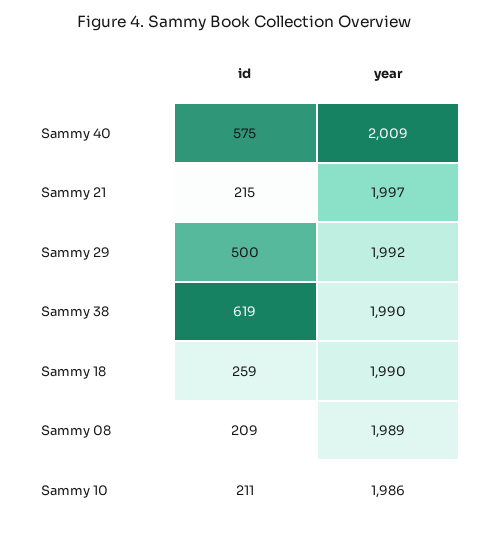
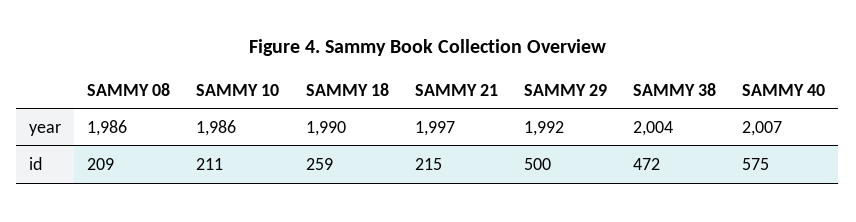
  {
    "id": {
      "Sammy 40": 575,
      "Sammy 21": 215,
      "Sammy 29": 500,
-     "Sammy 38": 619,
+     "Sammy 38": 472,
      "Sammy 18": 259,
      "Sammy 08": 209,
      "Sammy 10": 211
    },
    "year": {
-     "Sammy 40": 2009,
+     "Sammy 40": 2007,
      "Sammy 21": 1997,
      "Sammy 29": 1992,
-     "Sammy 38": 1990,
+     "Sammy 38": 2004,
      "Sammy 18": 1990,
-     "Sammy 08": 1989,
+     "Sammy 08": 1986,
      "Sammy 10": 1986
    }
  }

